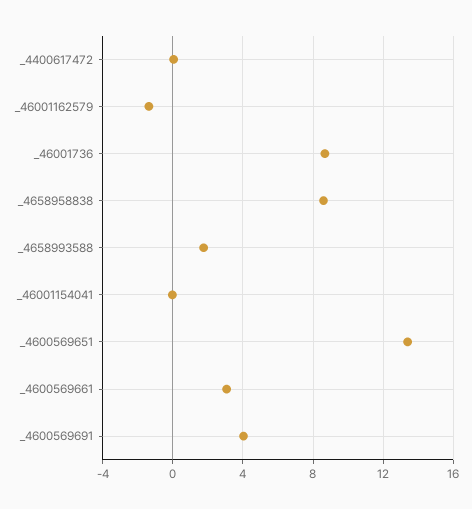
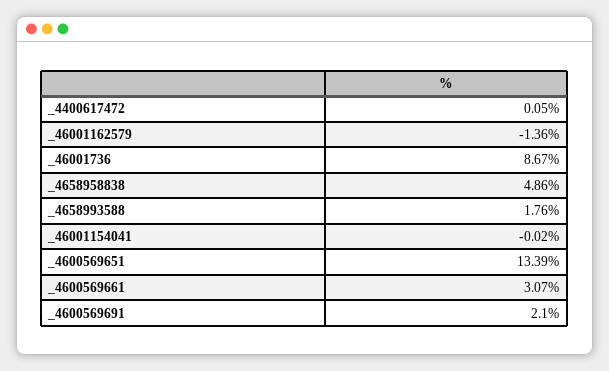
  {
    "_4400617472": 0.05,
    "_46001162579": -1.36,
    "_46001736": 8.67,
-   "_4658958838": 8.5,
+   "_4658958838": 4.86,
    "_4658993588": 1.76,
    "_46001154041": -0.02,
    "_4600569651": 13.39,
    "_4600569661": 3.07,
-   "_4600569691": 4
+   "_4600569691": 2.1
  }

